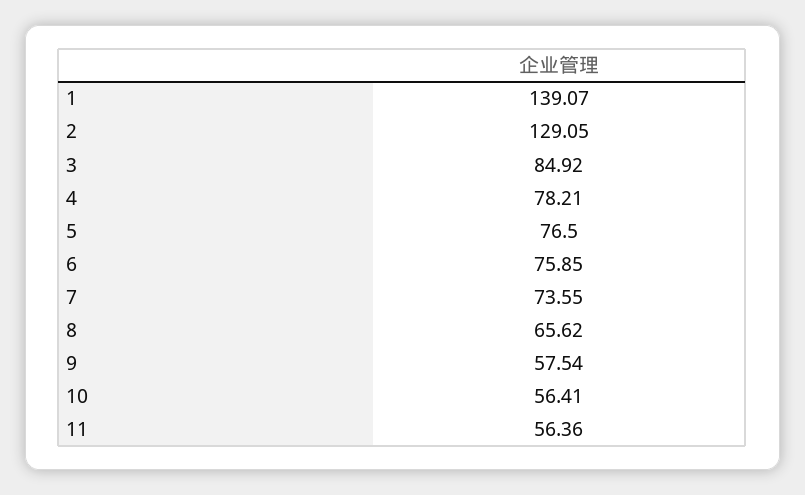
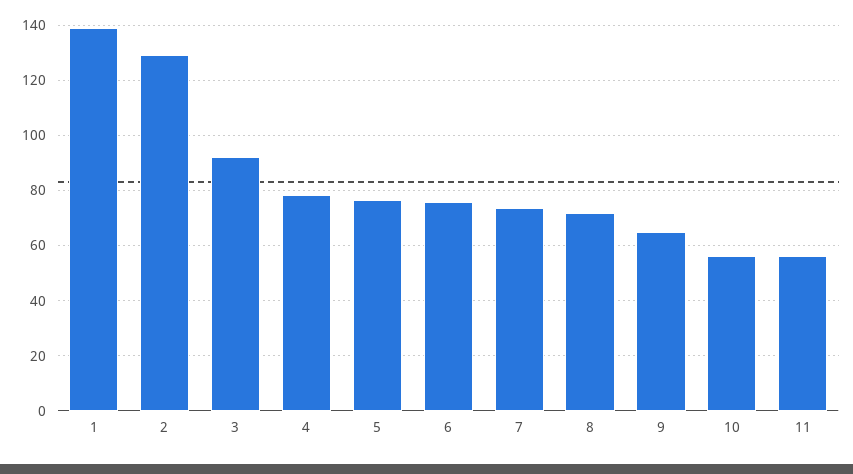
  {
    "1": 139.07,
    "2": 129.05,
-   "3": 84.92,
+   "3": 92.5,
    "4": 78.21,
    "5": 76.5,
    "6": 75.85,
    "7": 73.55,
-   "8": 65.62,
+   "8": 72.5,
-   "9": 57.54,
+   "9": 65,
    "10": 56.41,
    "11": 56.36
  }

